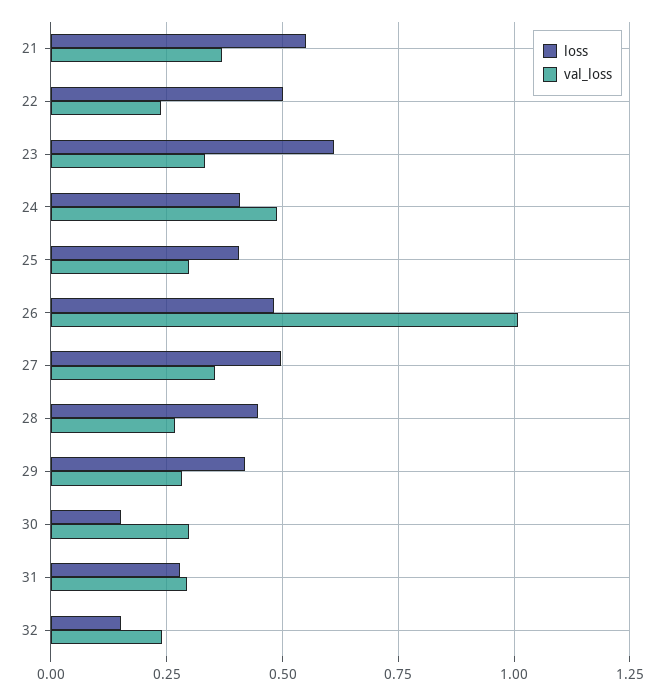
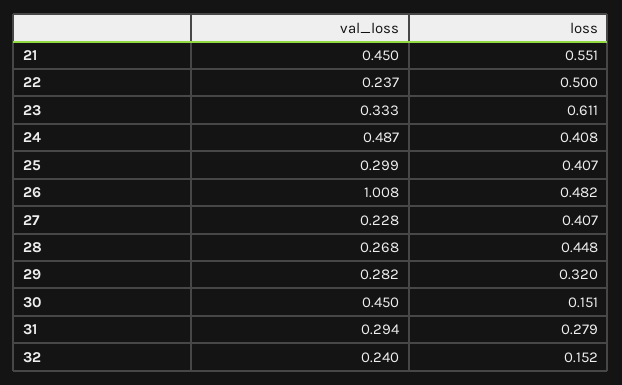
  {
    "loss": {
      "21": 0.551,
      "22": 0.5,
      "23": 0.611,
      "24": 0.408,
      "25": 0.407,
      "26": 0.482,
-     "27": 0.5,
+     "27": 0.407,
      "28": 0.448,
-     "29": 0.425,
+     "29": 0.32,
      "30": 0.151,
      "31": 0.279,
      "32": 0.152
    },
    "val_loss": {
-     "21": 0.375,
+     "21": 0.45,
      "22": 0.237,
      "23": 0.333,
      "24": 0.487,
      "25": 0.299,
      "26": 1.008,
-     "27": 0.35,
+     "27": 0.228,
      "28": 0.268,
      "29": 0.282,
-     "30": 0.3,
+     "30": 0.45,
      "31": 0.294,
      "32": 0.24
    }
  }

